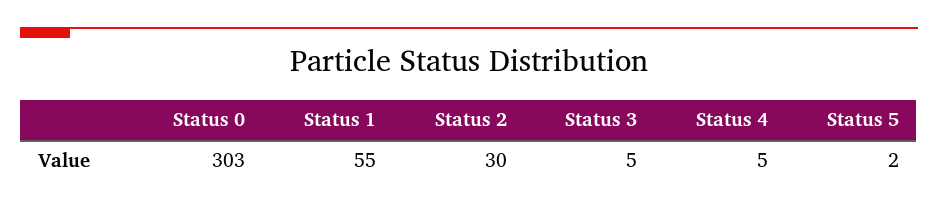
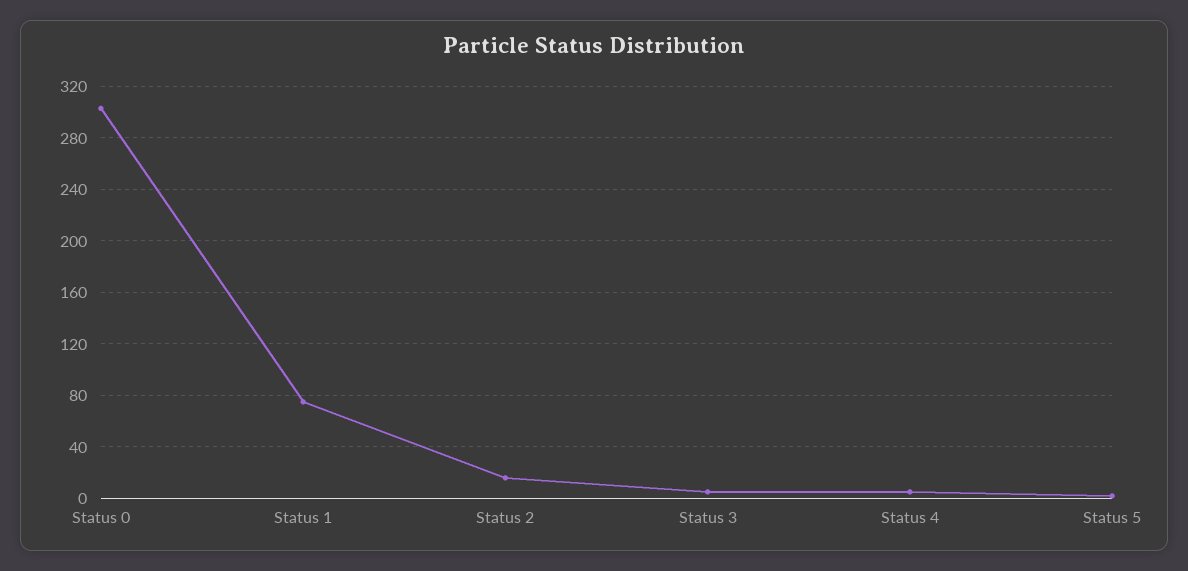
  {
    "Status 0": 303,
-   "Status 1": 55,
+   "Status 1": 75,
-   "Status 2": 30,
+   "Status 2": 15,
    "Status 3": 5,
    "Status 4": 5,
    "Status 5": 2
  }

